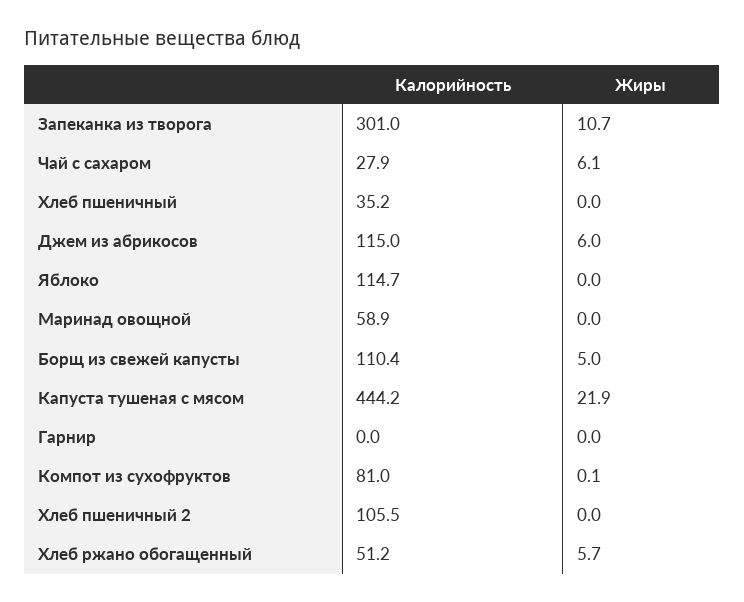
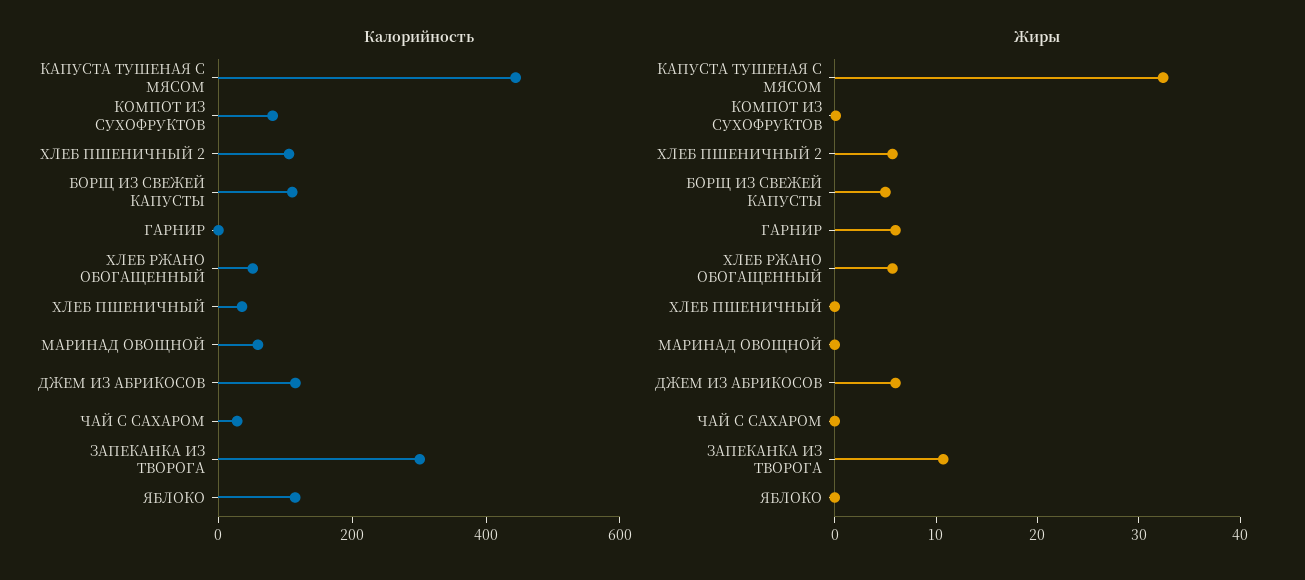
  {
    "Калорийность": {
      "Запеканка из творога": 301,
      "Чай с сахаром": 27.9,
      "Хлеб пшеничный": 35.2,
      "Джем из абрикосов": 115,
      "Яблоко": 114.7,
      "Маринад овощной": 58.9,
      "Борщ из свежей капусты": 110.4,
      "Капуста тушеная с мясом": 444.2,
      "Гарнир": 0,
      "Компот из сухофруктов": 81,
      "Хлеб пшеничный 2": 105.5,
      "Хлеб ржано обогащенный": 51.2
    },
    "Жиры": {
      "Запеканка из творога": 10.7,
-     "Чай с сахаром": 6.1,
+     "Чай с сахаром": 0,
      "Хлеб пшеничный": 0,
      "Джем из абрикосов": 6,
      "Яблоко": 0,
      "Маринад овощной": 0,
      "Борщ из свежей капусты": 5,
-     "Капуста тушеная с мясом": 21.9,
+     "Капуста тушеная с мясом": 32,
-     "Гарнир": 0,
+     "Гарнир": 6,
      "Компот из сухофруктов": 0.1,
-     "Хлеб пшеничный 2": 0,
+     "Хлеб пшеничный 2": 6,
      "Хлеб ржано обогащенный": 5.7
    }
  }

